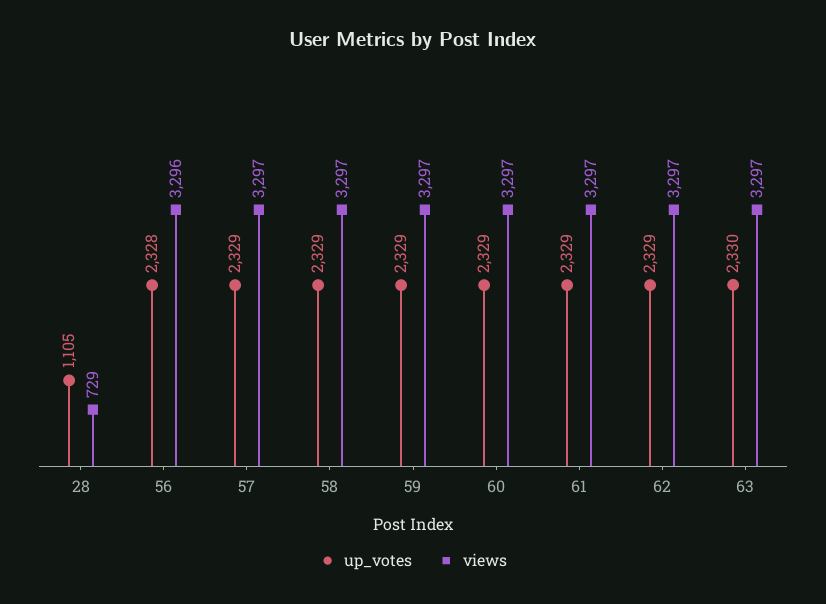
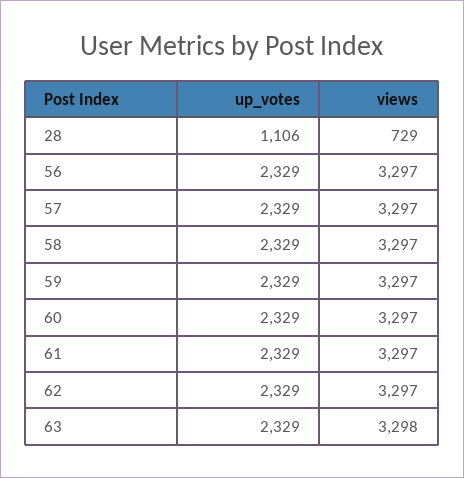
  {
    "up_votes": {
-     "28": 1105,
+     "28": 1106,
-     "56": 2328,
+     "56": 2329,
      "57": 2329,
      "58": 2329,
      "59": 2329,
      "60": 2329,
      "61": 2329,
      "62": 2329,
-     "63": 2330
+     "63": 2329
    },
    "views": {
      "28": 729,
-     "56": 3296,
+     "56": 3297,
      "57": 3297,
      "58": 3297,
      "59": 3297,
      "60": 3297,
      "61": 3297,
      "62": 3297,
-     "63": 3297
+     "63": 3298
    }
  }

